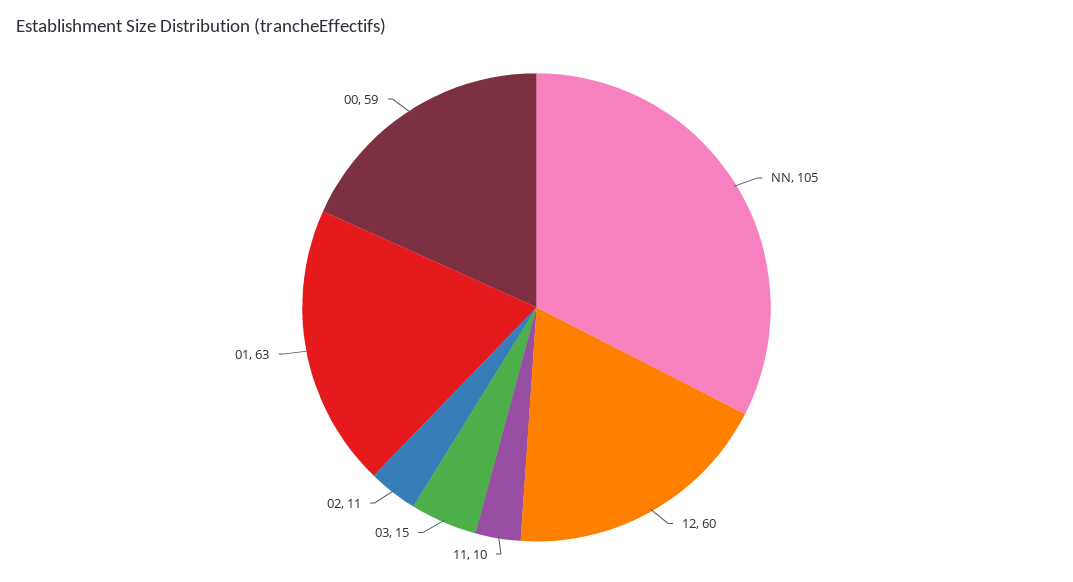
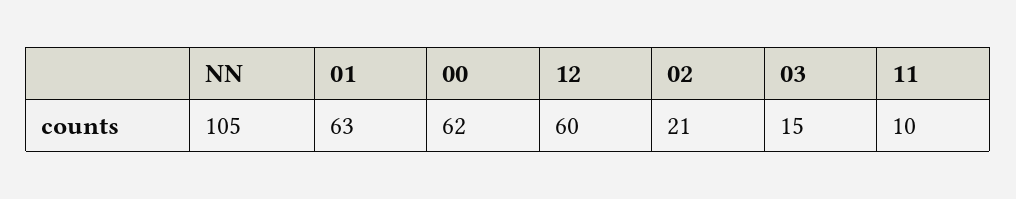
  {
    "NN": 105,
    "12": 60,
    "11": 10,
    "03": 15,
-   "02": 11,
+   "02": 21,
    "01": 63,
-   "00": 59
+   "00": 62
  }

